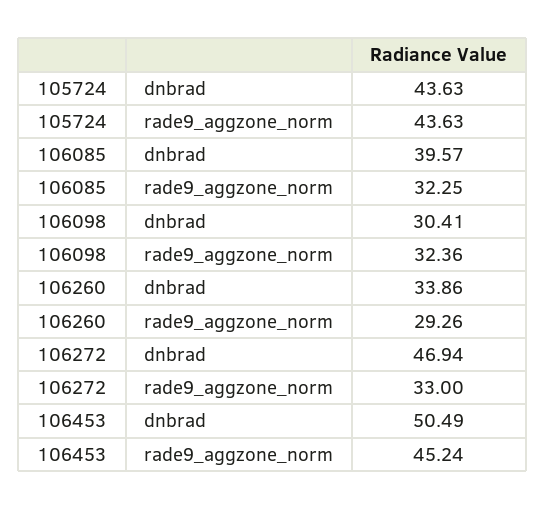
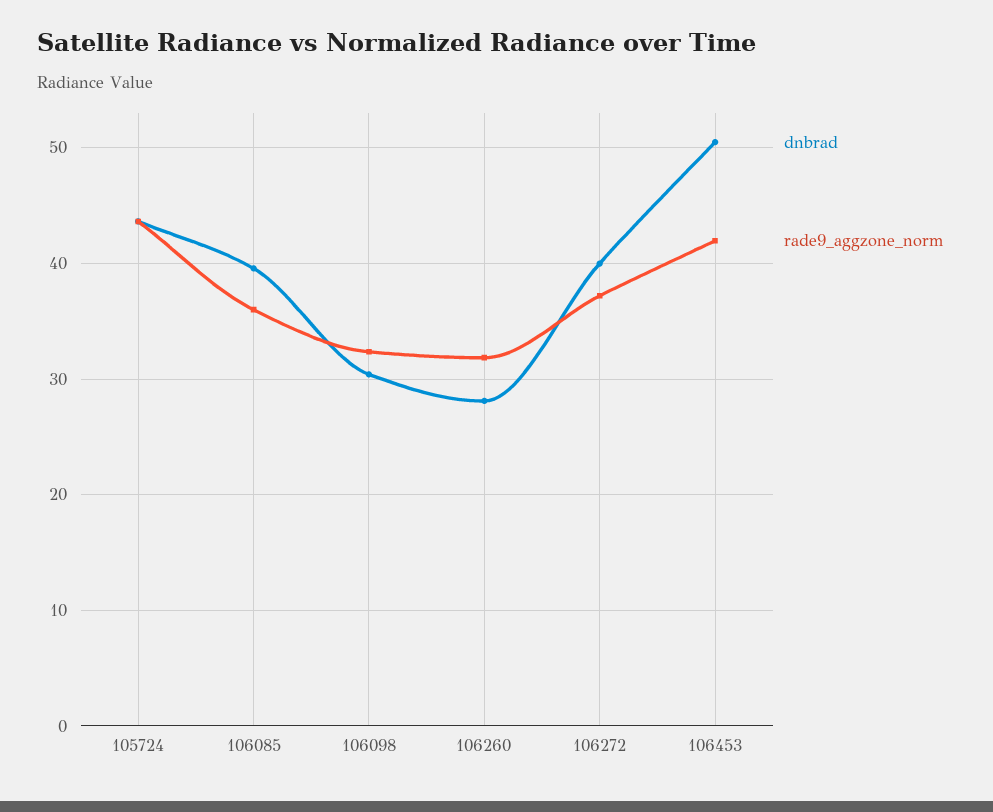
  {
    "dnbrad": {
      "105724": 43.63,
      "106085": 39.57,
      "106098": 30.41,
-     "106260": 33.86,
+     "106260": 28,
-     "106272": 46.94,
+     "106272": 40,
      "106453": 50.49
    },
    "rade9_aggzone_norm": {
      "105724": 43.63,
-     "106085": 32.25,
+     "106085": 36,
      "106098": 32.36,
-     "106260": 29.26,
+     "106260": 32,
-     "106272": 33,
+     "106272": 37,
-     "106453": 45.24
+     "106453": 42
    }
  }

